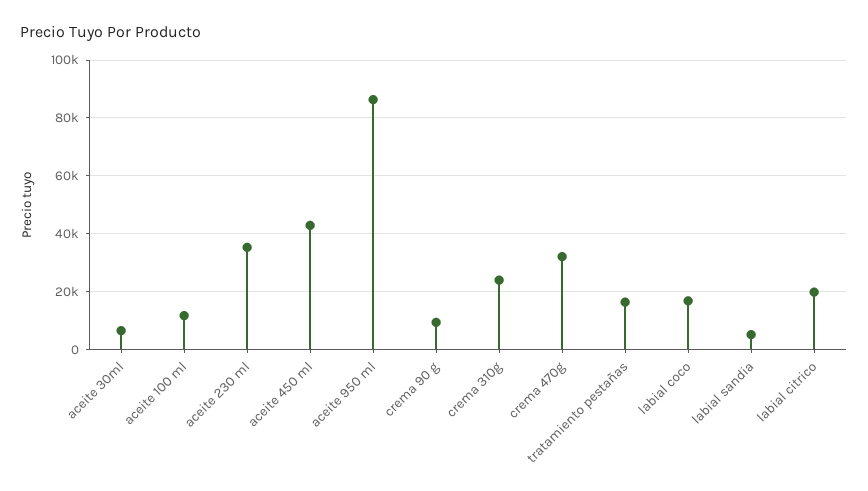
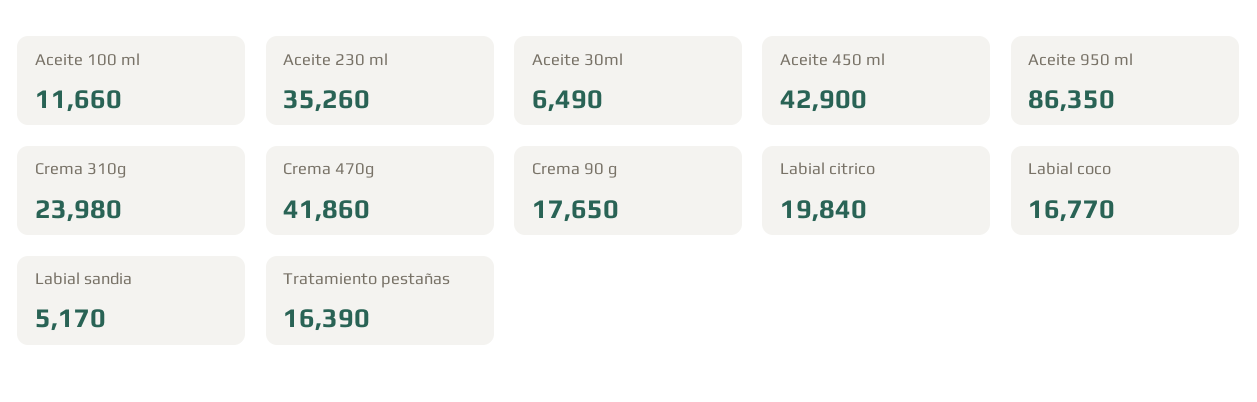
  {
    "aceite 30ml": 6490,
    "aceite 100 ml": 11660,
    "aceite 230 ml": 35260,
    "aceite 450 ml": 42900,
    "aceite 950 ml": 86350,
-   "crema 90 g": 10000,
+   "crema 90 g": 17650,
    "crema 310g": 23980,
-   "crema 470g": 32500,
+   "crema 470g": 41860,
    "tratamiento pestañas": 16390,
    "labial coco": 16770,
    "labial sandia": 5170,
    "labial citrico": 19840
  }

